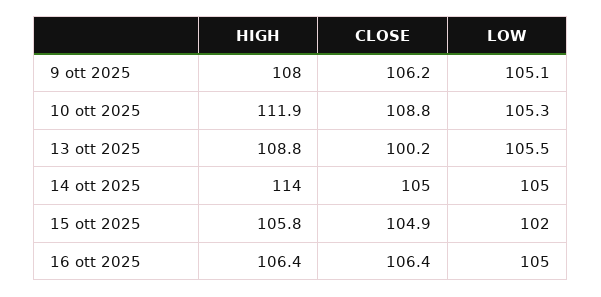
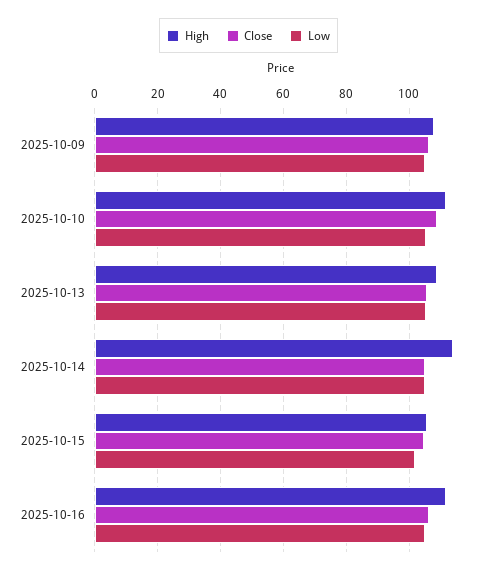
  {
    "HIGH": {
      "9 ott 2025": 108,
      "10 ott 2025": 111.9,
      "13 ott 2025": 108.8,
      "14 ott 2025": 114,
      "15 ott 2025": 105.8,
-     "16 ott 2025": 106.4
+     "16 ott 2025": 112
    },
    "CLOSE": {
      "9 ott 2025": 106.2,
      "10 ott 2025": 108.8,
-     "13 ott 2025": 100.2,
+     "13 ott 2025": 106,
      "14 ott 2025": 105,
      "15 ott 2025": 104.9,
      "16 ott 2025": 106.4
    },
    "LOW": {
      "9 ott 2025": 105.1,
      "10 ott 2025": 105.3,
      "13 ott 2025": 105.5,
      "14 ott 2025": 105,
      "15 ott 2025": 102,
      "16 ott 2025": 105
    }
  }

